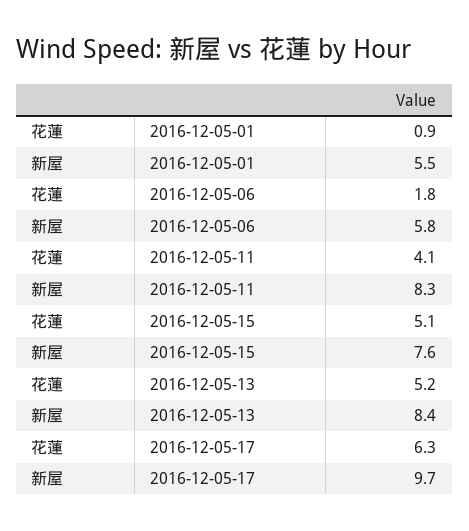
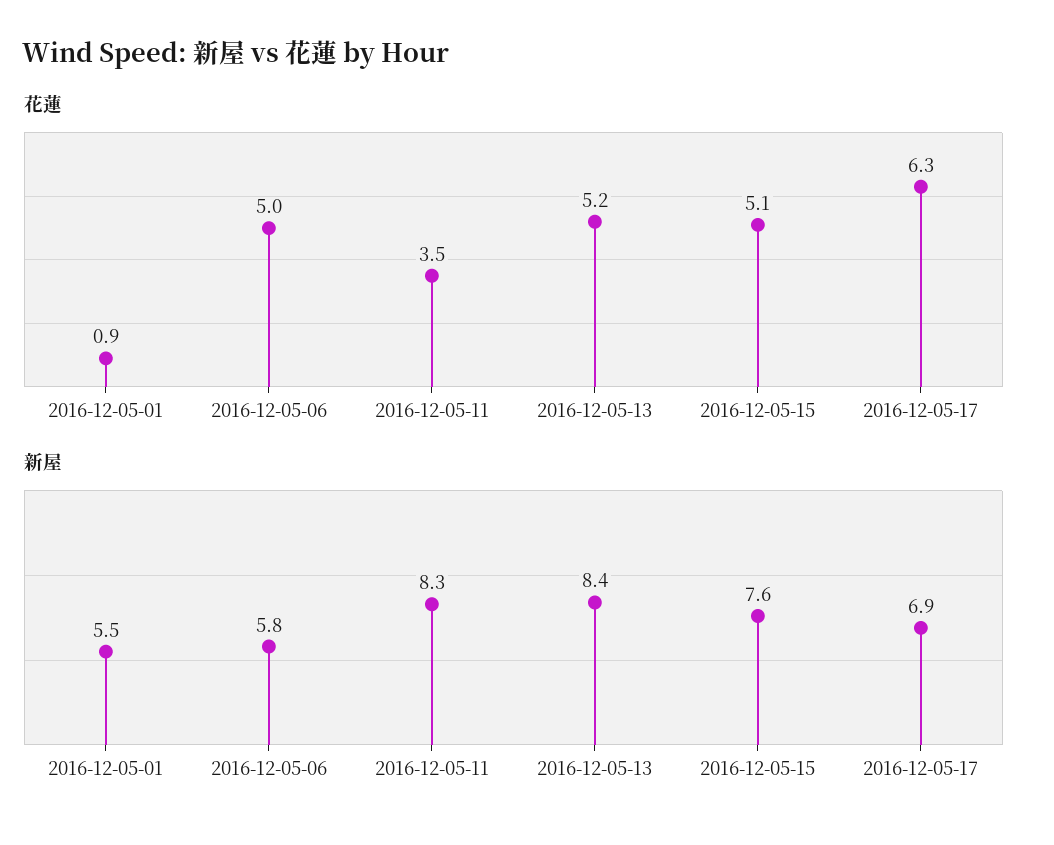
  {
    "花蓮": {
      "2016-12-05-01": 0.9,
-     "2016-12-05-06": 1.8,
+     "2016-12-05-06": 5,
-     "2016-12-05-11": 4.1,
+     "2016-12-05-11": 3.5,
      "2016-12-05-15": 5.1,
      "2016-12-05-13": 5.2,
      "2016-12-05-17": 6.3
    },
    "新屋": {
      "2016-12-05-01": 5.5,
      "2016-12-05-06": 5.8,
      "2016-12-05-11": 8.3,
      "2016-12-05-15": 7.6,
      "2016-12-05-13": 8.4,
-     "2016-12-05-17": 9.7
+     "2016-12-05-17": 6.9
    }
  }

